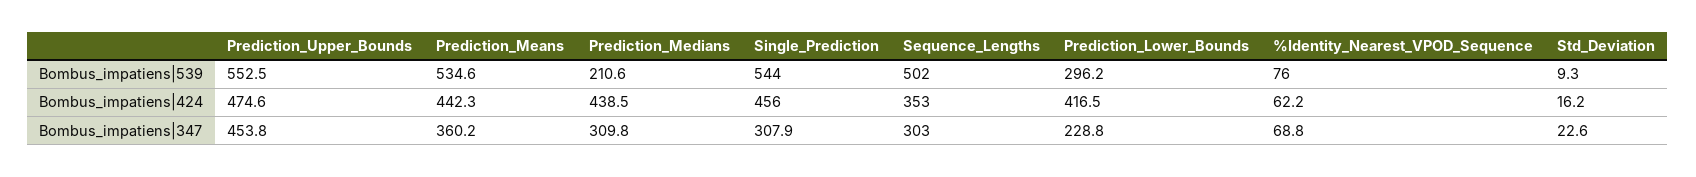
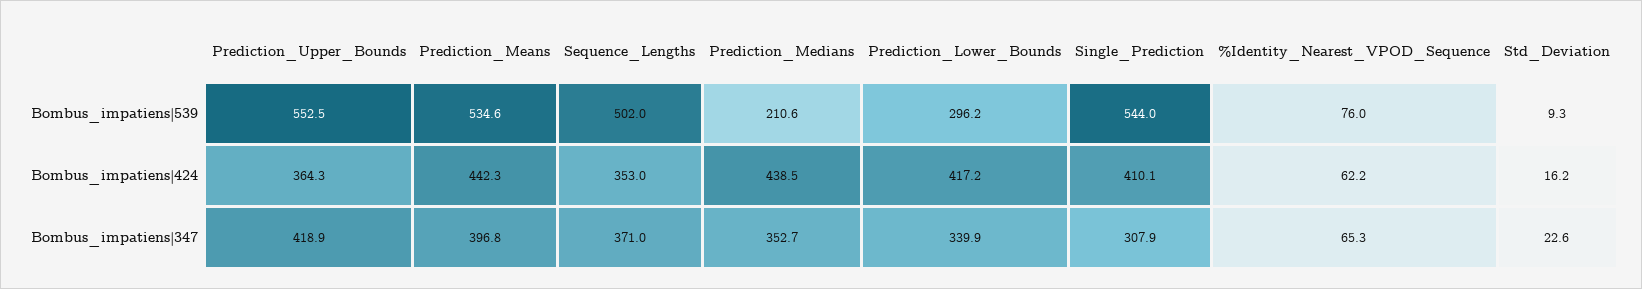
  {
    "Prediction_Upper_Bounds": {
      "Bombus_impatiens|539": 552.5,
-     "Bombus_impatiens|424": 474.6,
+     "Bombus_impatiens|424": 364.3,
-     "Bombus_impatiens|347": 453.8
+     "Bombus_impatiens|347": 418.9
    },
    "Prediction_Means": {
      "Bombus_impatiens|539": 534.6,
      "Bombus_impatiens|424": 442.3,
-     "Bombus_impatiens|347": 360.2
+     "Bombus_impatiens|347": 396.8
    },
    "Prediction_Medians": {
      "Bombus_impatiens|539": 210.6,
      "Bombus_impatiens|424": 438.5,
-     "Bombus_impatiens|347": 309.8
+     "Bombus_impatiens|347": 352.7
    },
    "Single_Prediction": {
      "Bombus_impatiens|539": 544,
-     "Bombus_impatiens|424": 456,
+     "Bombus_impatiens|424": 410.1,
      "Bombus_impatiens|347": 307.9
    },
    "Sequence_Lengths": {
      "Bombus_impatiens|539": 502,
      "Bombus_impatiens|424": 353,
-     "Bombus_impatiens|347": 303
+     "Bombus_impatiens|347": 371
    },
    "Prediction_Lower_Bounds": {
      "Bombus_impatiens|539": 296.2,
-     "Bombus_impatiens|424": 416.5,
+     "Bombus_impatiens|424": 417.2,
-     "Bombus_impatiens|347": 228.8
+     "Bombus_impatiens|347": 339.9
    },
    "%Identity_Nearest_VPOD_Sequence": {
      "Bombus_impatiens|539": 76,
      "Bombus_impatiens|424": 62.2,
-     "Bombus_impatiens|347": 68.8
+     "Bombus_impatiens|347": 65.3
    },
    "Std_Deviation": {
      "Bombus_impatiens|539": 9.3,
      "Bombus_impatiens|424": 16.2,
      "Bombus_impatiens|347": 22.6
    }
  }

